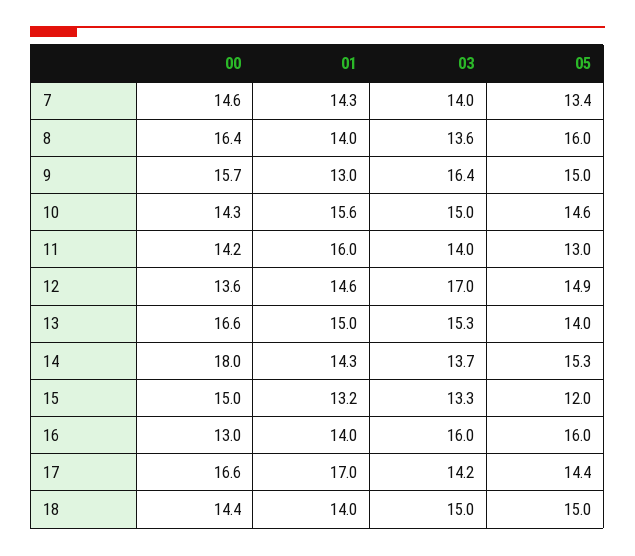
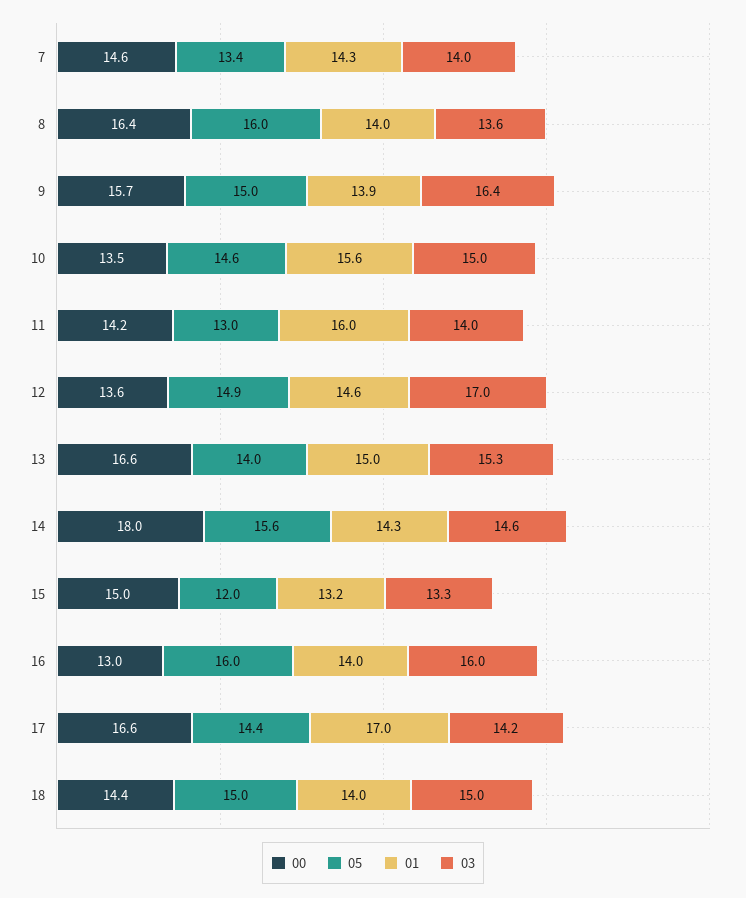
  {
    "00": {
      "7": 14.6,
      "8": 16.4,
      "9": 15.7,
-     "10": 14.3,
+     "10": 13.5,
      "11": 14.2,
      "12": 13.6,
      "13": 16.6,
      "14": 18,
      "15": 15,
      "16": 13,
      "17": 16.6,
      "18": 14.4
    },
    "01": {
      "7": 14.3,
      "8": 14,
-     "9": 13,
+     "9": 13.9,
      "10": 15.6,
      "11": 16,
      "12": 14.6,
      "13": 15,
      "14": 14.3,
      "15": 13.2,
      "16": 14,
      "17": 17,
      "18": 14
    },
    "03": {
      "7": 14,
      "8": 13.6,
      "9": 16.4,
      "10": 15,
      "11": 14,
      "12": 17,
      "13": 15.3,
-     "14": 13.7,
+     "14": 14.6,
      "15": 13.3,
      "16": 16,
      "17": 14.2,
      "18": 15
    },
    "05": {
      "7": 13.4,
      "8": 16,
      "9": 15,
      "10": 14.6,
      "11": 13,
      "12": 14.9,
      "13": 14,
-     "14": 15.3,
+     "14": 15.6,
      "15": 12,
      "16": 16,
      "17": 14.4,
      "18": 15
    }
  }

